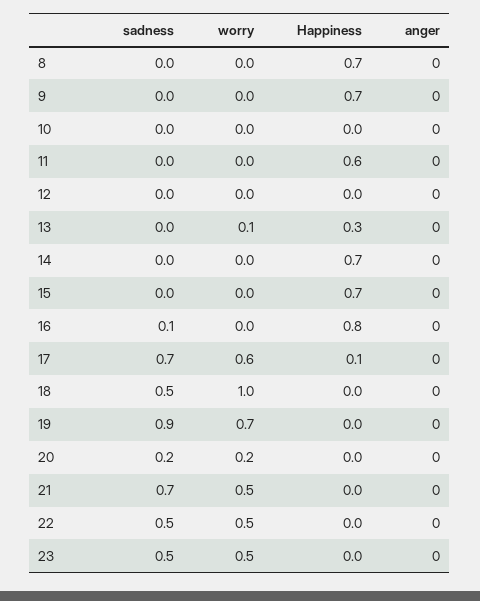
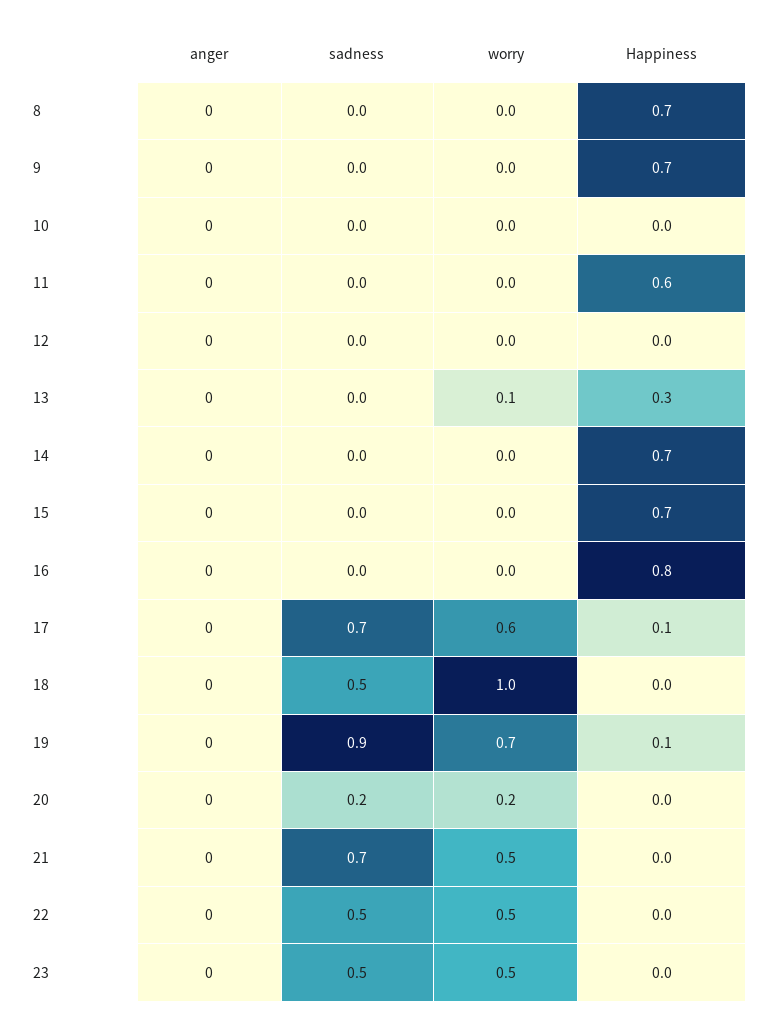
  {
    "sadness": {
      "8": 0,
      "9": 0,
      "10": 0,
      "11": 0,
      "12": 0,
      "13": 0,
      "14": 0,
      "15": 0,
-     "16": 0.1,
+     "16": 0,
      "17": 0.7,
      "18": 0.5,
      "19": 0.9,
      "20": 0.2,
      "21": 0.7,
      "22": 0.5,
      "23": 0.5
    },
    "worry": {
      "8": 0,
      "9": 0,
      "10": 0,
      "11": 0,
      "12": 0,
      "13": 0.1,
      "14": 0,
      "15": 0,
      "16": 0,
      "17": 0.6,
      "18": 1,
      "19": 0.7,
      "20": 0.2,
      "21": 0.5,
      "22": 0.5,
      "23": 0.5
    },
    "Happiness": {
      "8": 0.7,
      "9": 0.7,
      "10": 0,
      "11": 0.6,
      "12": 0,
      "13": 0.3,
      "14": 0.7,
      "15": 0.7,
      "16": 0.8,
      "17": 0.1,
      "18": 0,
-     "19": 0,
+     "19": 0.1,
      "20": 0,
      "21": 0,
      "22": 0,
      "23": 0
    },
    "anger": {
      "8": 0,
      "9": 0,
      "10": 0,
      "11": 0,
      "12": 0,
      "13": 0,
      "14": 0,
      "15": 0,
      "16": 0,
      "17": 0,
      "18": 0,
      "19": 0,
      "20": 0,
      "21": 0,
      "22": 0,
      "23": 0
    }
  }

